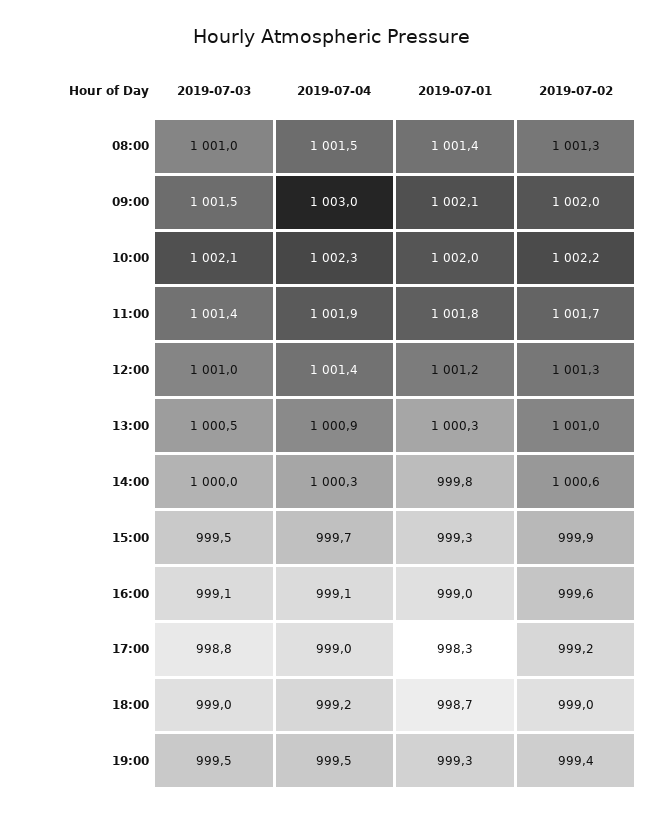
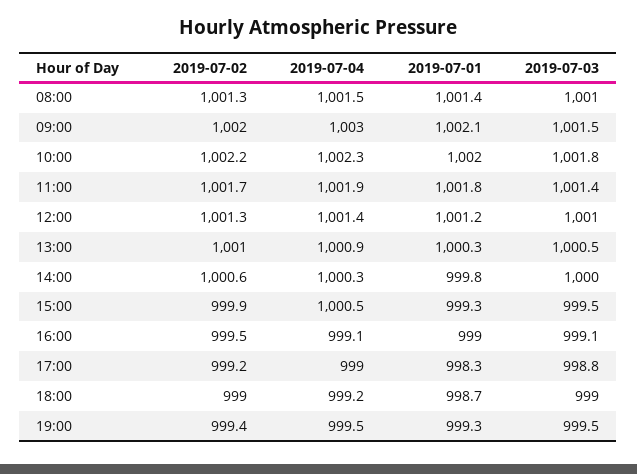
  {
    "2019-07-03": {
      "08:00": 1001,
      "09:00": 1001.5,
-     "10:00": 1002.1,
+     "10:00": 1001.8,
      "11:00": 1001.4,
      "12:00": 1001,
      "13:00": 1000.5,
      "14:00": 1000,
      "15:00": 999.5,
      "16:00": 999.1,
      "17:00": 998.8,
      "18:00": 999,
      "19:00": 999.5
    },
    "2019-07-04": {
      "08:00": 1001.5,
      "09:00": 1003,
      "10:00": 1002.3,
      "11:00": 1001.9,
      "12:00": 1001.4,
      "13:00": 1000.9,
      "14:00": 1000.3,
-     "15:00": 999.7,
+     "15:00": 1000.5,
      "16:00": 999.1,
      "17:00": 999,
      "18:00": 999.2,
      "19:00": 999.5
    },
    "2019-07-01": {
      "08:00": 1001.4,
      "09:00": 1002.1,
      "10:00": 1002,
      "11:00": 1001.8,
      "12:00": 1001.2,
      "13:00": 1000.3,
      "14:00": 999.8,
      "15:00": 999.3,
      "16:00": 999,
      "17:00": 998.3,
      "18:00": 998.7,
      "19:00": 999.3
    },
    "2019-07-02": {
      "08:00": 1001.3,
      "09:00": 1002,
      "10:00": 1002.2,
      "11:00": 1001.7,
      "12:00": 1001.3,
      "13:00": 1001,
      "14:00": 1000.6,
      "15:00": 999.9,
-     "16:00": 999.6,
+     "16:00": 999.5,
      "17:00": 999.2,
      "18:00": 999,
      "19:00": 999.4
    }
  }

